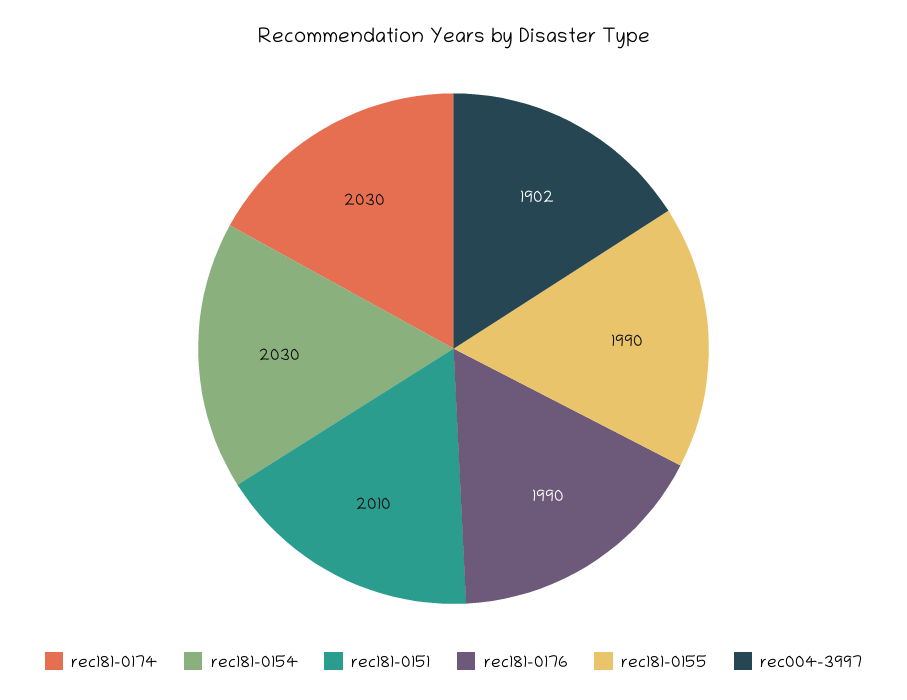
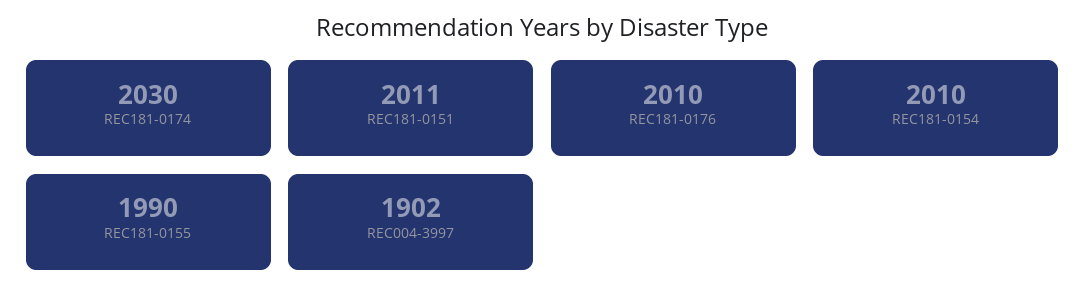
  {
    "rec181-0174": 2030,
-   "rec181-0154": 2030,
+   "rec181-0154": 2010,
-   "rec181-0151": 2010,
+   "rec181-0151": 2011,
-   "rec181-0176": 1990,
+   "rec181-0176": 2010,
    "rec181-0155": 1990,
    "rec004-3997": 1902
  }

